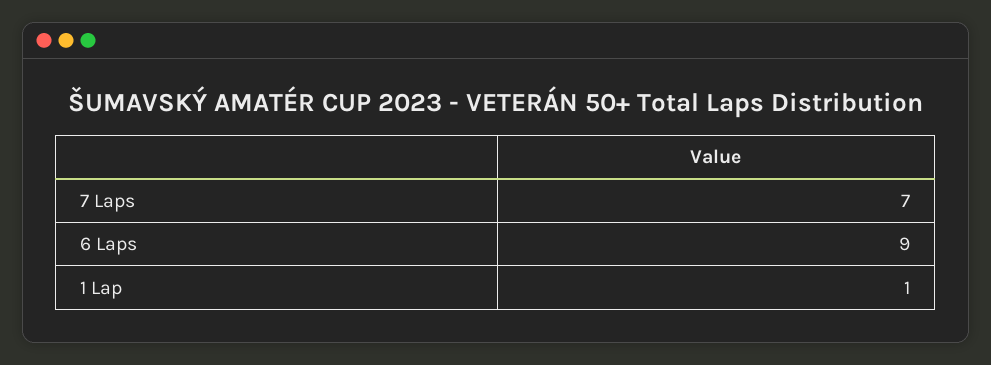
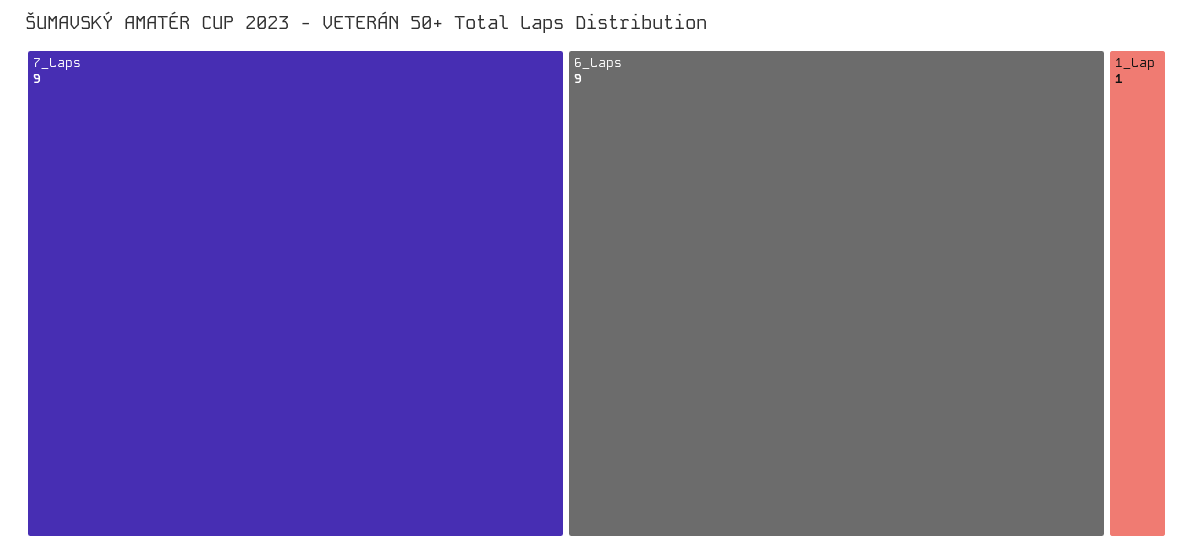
  {
-   "7 Laps": 7,
+   "7 Laps": 9,
    "6 Laps": 9,
    "1 Lap": 1
  }

